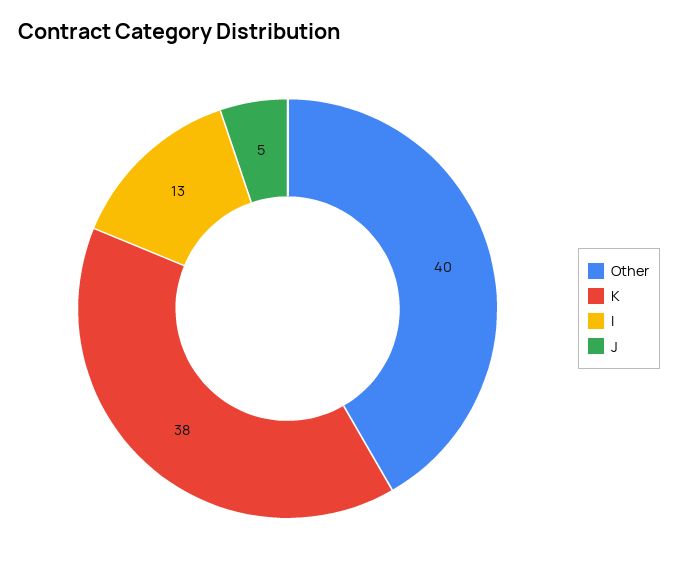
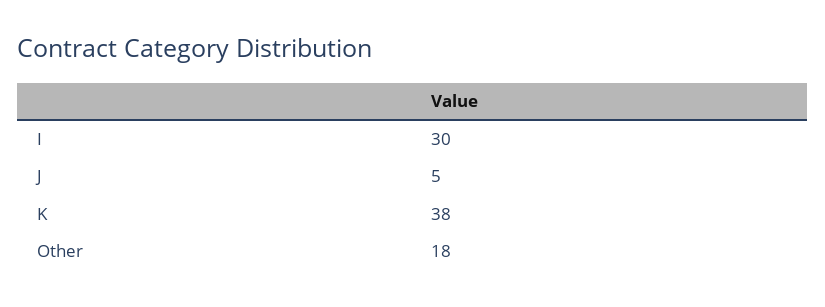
  {
-   "Other": 40,
+   "Other": 18,
    "K": 38,
-   "I": 13,
+   "I": 30,
    "J": 5
  }

